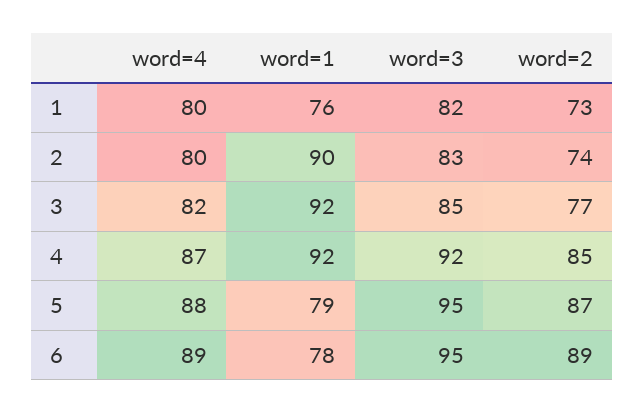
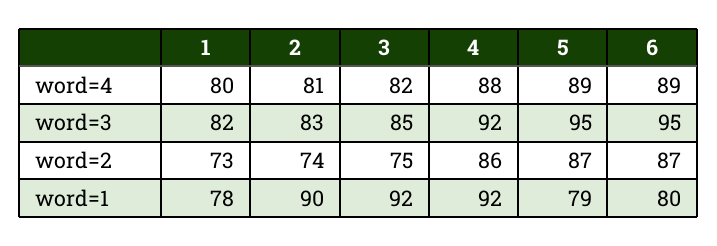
  {
    "word=4": {
      "1": 80,
-     "2": 80,
+     "2": 81,
      "3": 82,
-     "4": 87,
+     "4": 88,
-     "5": 88,
+     "5": 89,
      "6": 89
    },
    "word=1": {
-     "1": 76,
+     "1": 78,
      "2": 90,
      "3": 92,
      "4": 92,
      "5": 79,
-     "6": 78
+     "6": 80
    },
    "word=3": {
      "1": 82,
      "2": 83,
      "3": 85,
      "4": 92,
      "5": 95,
      "6": 95
    },
    "word=2": {
      "1": 73,
      "2": 74,
-     "3": 77,
+     "3": 75,
-     "4": 85,
+     "4": 86,
      "5": 87,
-     "6": 89
+     "6": 87
    }
  }

